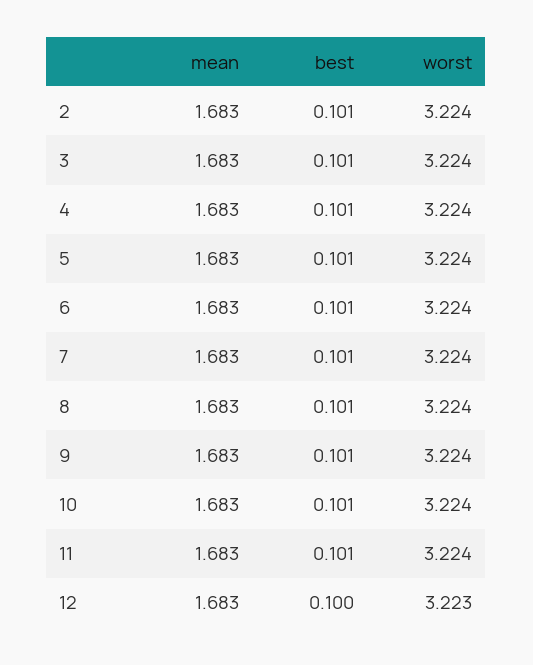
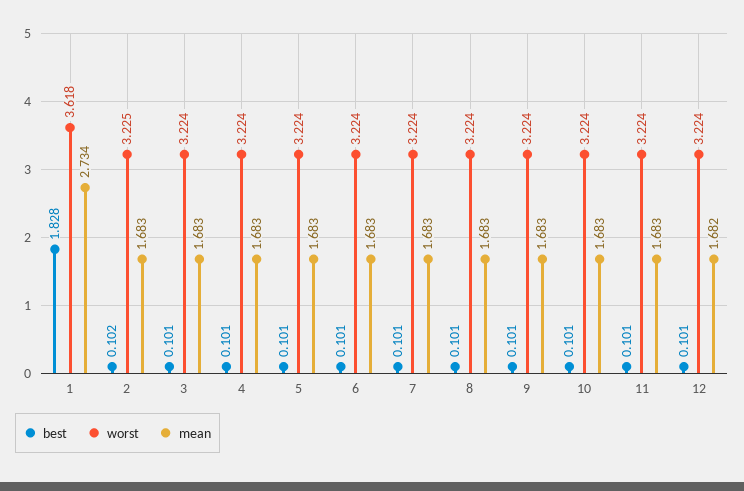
  {
    "mean": {
      "2": 1.683,
      "3": 1.683,
      "4": 1.683,
      "5": 1.683,
      "6": 1.683,
      "7": 1.683,
      "8": 1.683,
      "9": 1.683,
      "10": 1.683,
      "11": 1.683,
-     "12": 1.683
+     "12": 1.682,
+     "1": 2.734
    },
    "best": {
-     "2": 0.101,
+     "2": 0.102,
      "3": 0.101,
      "4": 0.101,
      "5": 0.101,
      "6": 0.101,
      "7": 0.101,
      "8": 0.101,
      "9": 0.101,
      "10": 0.101,
      "11": 0.101,
-     "12": 0.1
+     "12": 0.101,
+     "1": 1.828
    },
    "worst": {
-     "2": 3.224,
+     "2": 3.225,
      "3": 3.224,
      "4": 3.224,
      "5": 3.224,
      "6": 3.224,
      "7": 3.224,
      "8": 3.224,
      "9": 3.224,
      "10": 3.224,
      "11": 3.224,
-     "12": 3.223
+     "12": 3.224,
+     "1": 3.618
    }
  }

